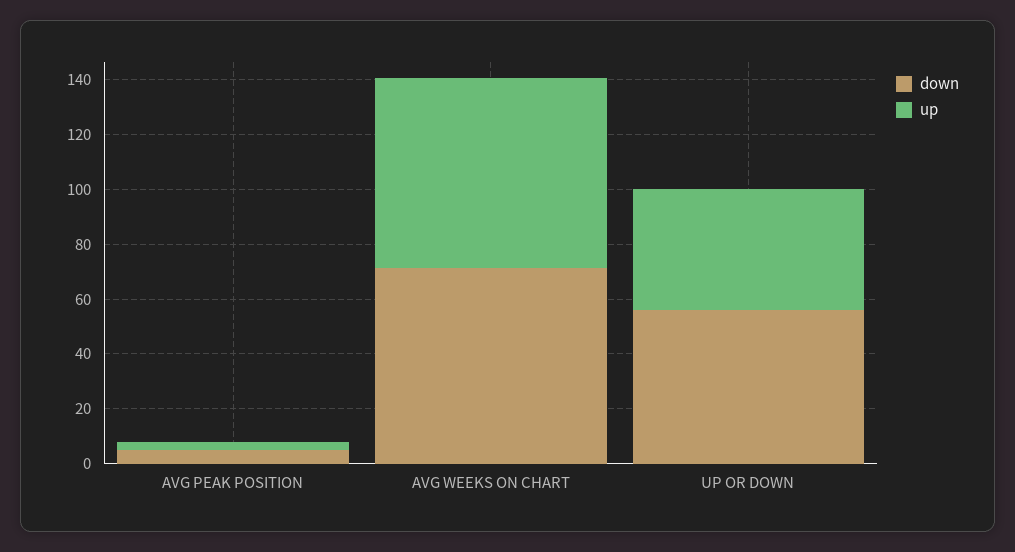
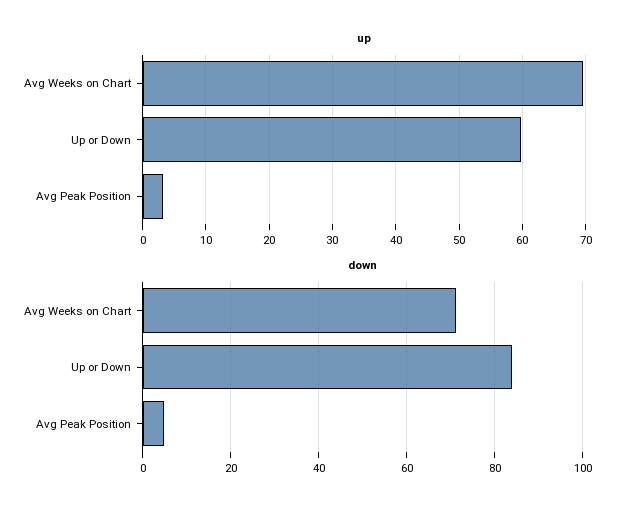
  {
    "down": {
      "AVG PEAK POSITION": 4,
      "AVG WEEKS ON CHART": 72,
-     "UP OR DOWN": 55
+     "UP OR DOWN": 84
    },
    "up": {
      "AVG PEAK POSITION": 3,
      "AVG WEEKS ON CHART": 70,
-     "UP OR DOWN": 45
+     "UP OR DOWN": 60
    }
  }

